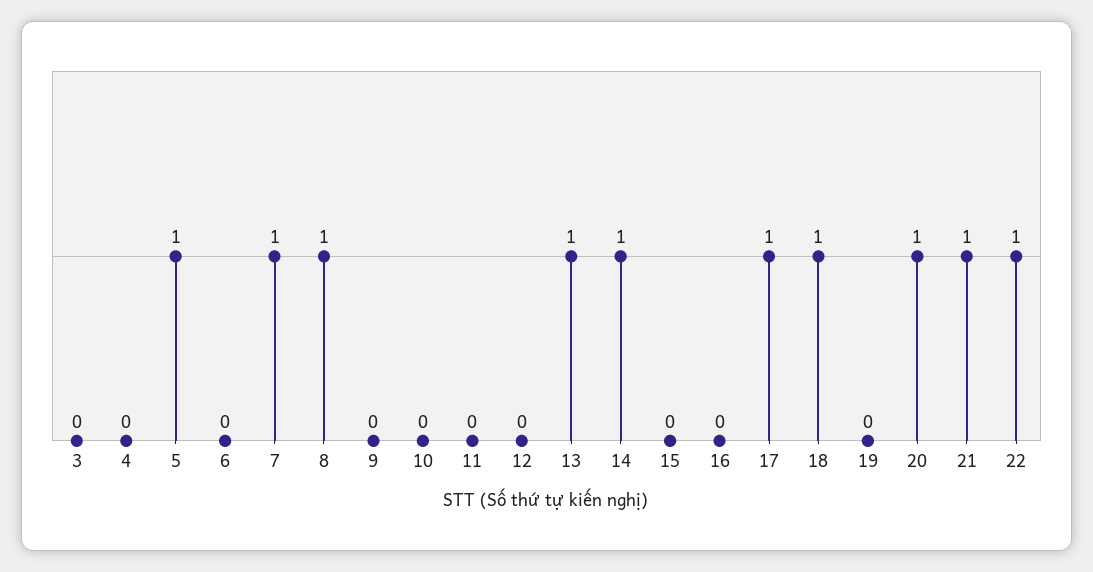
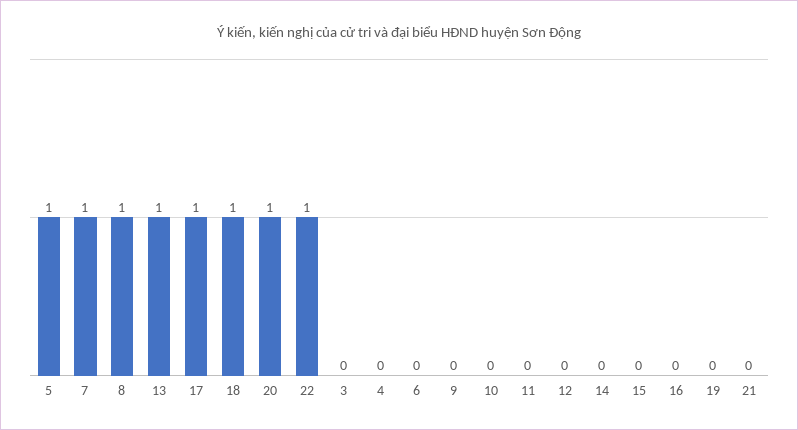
  {
    "3": 0,
    "4": 0,
    "5": 1,
    "6": 0,
    "7": 1,
    "8": 1,
    "9": 0,
    "10": 0,
    "11": 0,
    "12": 0,
    "13": 1,
-   "14": 1,
+   "14": 0,
    "15": 0,
    "16": 0,
    "17": 1,
    "18": 1,
    "19": 0,
    "20": 1,
-   "21": 1,
+   "21": 0,
    "22": 1
  }

